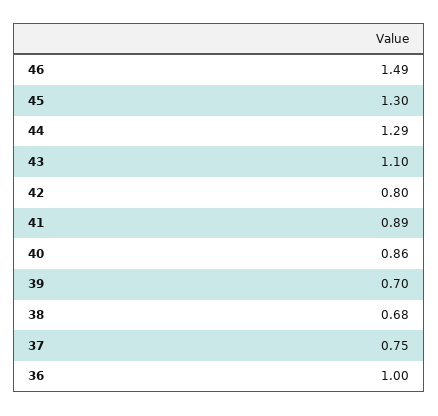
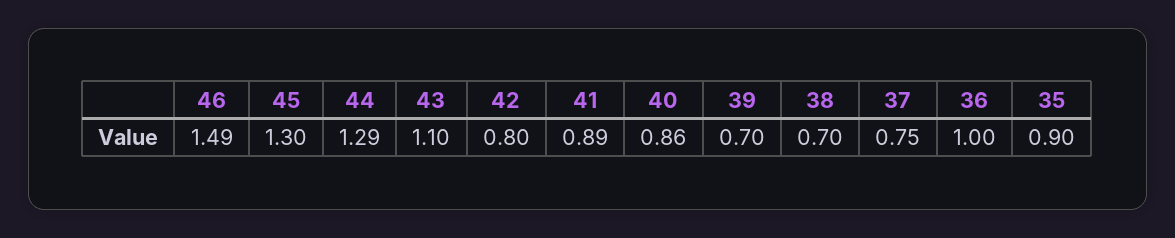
  {
    "46": 1.49,
    "45": 1.3,
    "44": 1.29,
    "43": 1.1,
    "42": 0.8,
    "41": 0.89,
    "40": 0.86,
    "39": 0.7,
-   "38": 0.68,
+   "38": 0.7,
    "37": 0.75,
-   "36": 1
+   "36": 1,
+   "35": 0.9
  }

